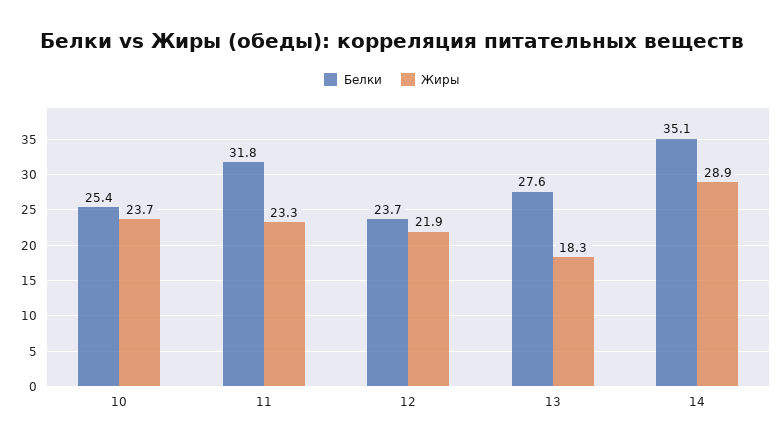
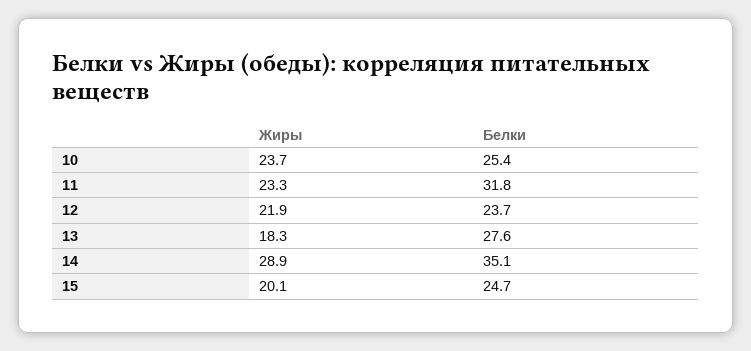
  {
    "Белки": {
      "10": 25.4,
      "11": 31.8,
      "12": 23.7,
      "13": 27.6,
-     "14": 35.1
+     "14": 35.1,
+     "15": 24.7
    },
    "Жиры": {
      "10": 23.7,
      "11": 23.3,
      "12": 21.9,
      "13": 18.3,
-     "14": 28.9
+     "14": 28.9,
+     "15": 20.1
    }
  }

